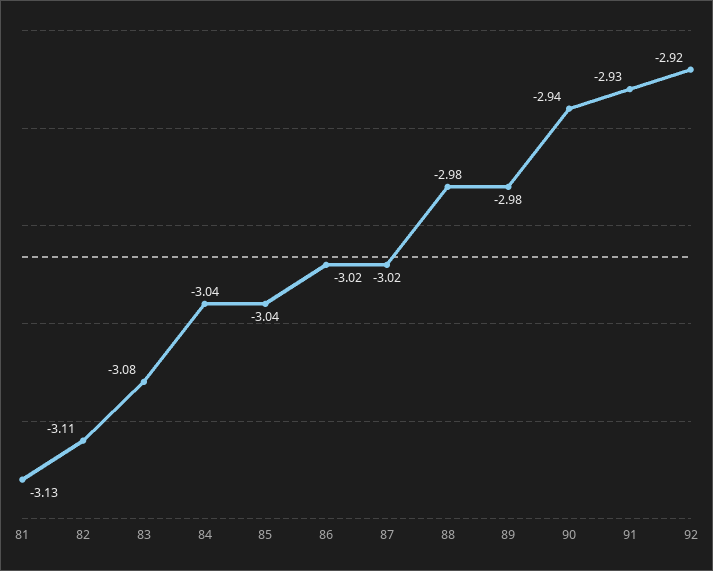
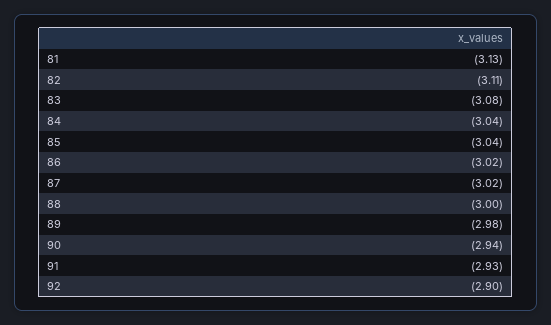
  {
    "81": -3.13,
    "82": -3.11,
    "83": -3.08,
    "84": -3.04,
    "85": -3.04,
    "86": -3.02,
    "87": -3.02,
-   "88": -2.98,
+   "88": -3,
    "89": -2.98,
    "90": -2.94,
    "91": -2.93,
-   "92": -2.92
+   "92": -2.9
  }

